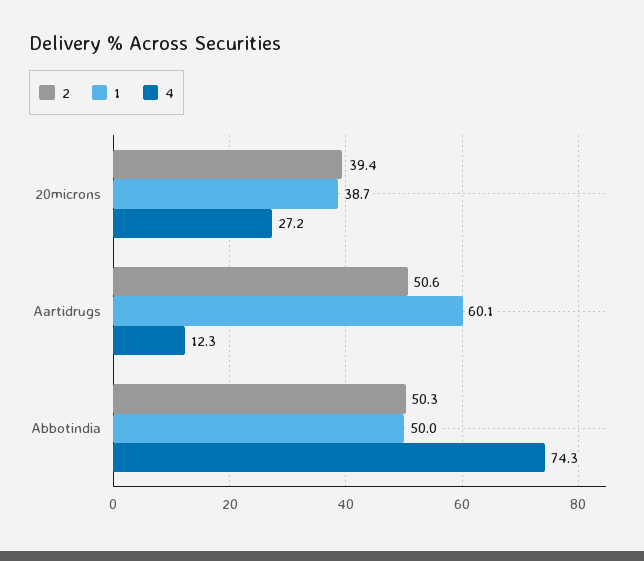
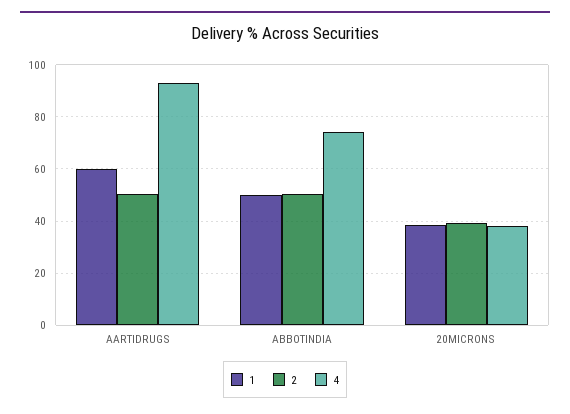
  {
    "2": {
      "20microns": 39.4,
      "Aartidrugs": 50.6,
      "Abbotindia": 50.3
    },
    "1": {
      "20microns": 38.7,
      "Aartidrugs": 60.1,
      "Abbotindia": 50
    },
    "4": {
-     "20microns": 27.2,
+     "20microns": 37.5,
-     "Aartidrugs": 12.3,
+     "Aartidrugs": 92.5,
      "Abbotindia": 74.3
    }
  }

